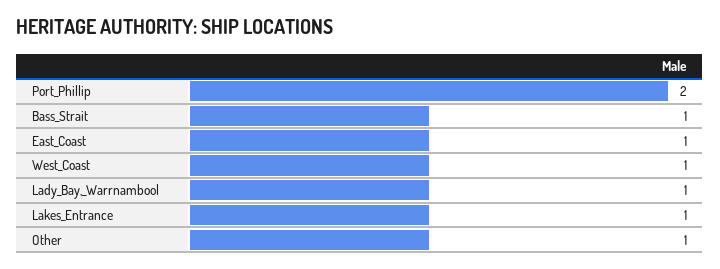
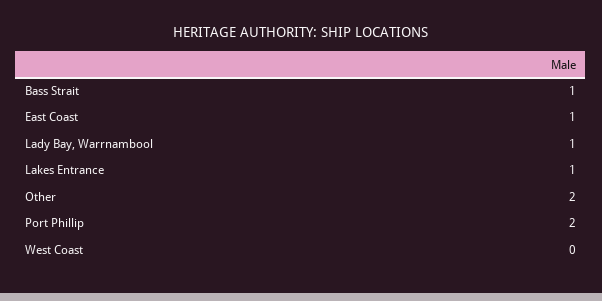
  {
    "Port_Phillip": 2,
    "Bass_Strait": 1,
    "East_Coast": 1,
-   "West_Coast": 1,
+   "West_Coast": 0,
    "Lady_Bay,_Warrnambool": 1,
    "Lakes_Entrance": 1,
-   "Other": 1
+   "Other": 2
  }

